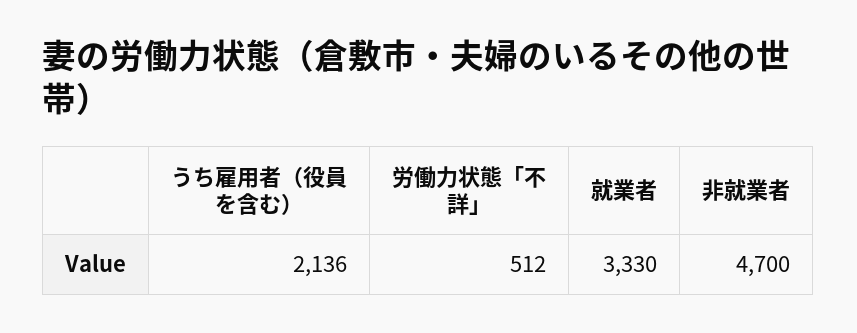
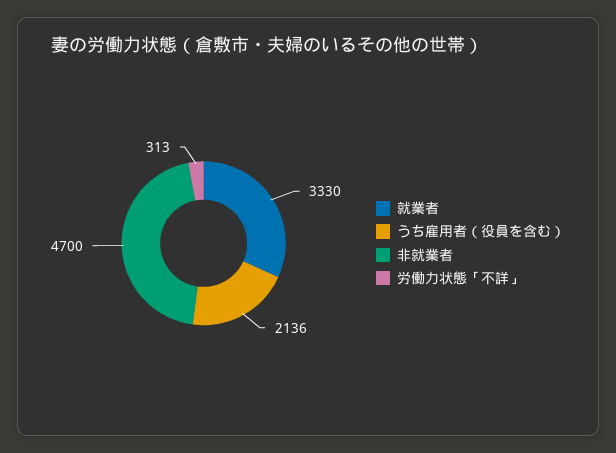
  {
    "うち雇用者（役員を含む）": 2136,
-   "労働力状態「不詳」": 512,
+   "労働力状態「不詳」": 313,
    "就業者": 3330,
    "非就業者": 4700
  }

